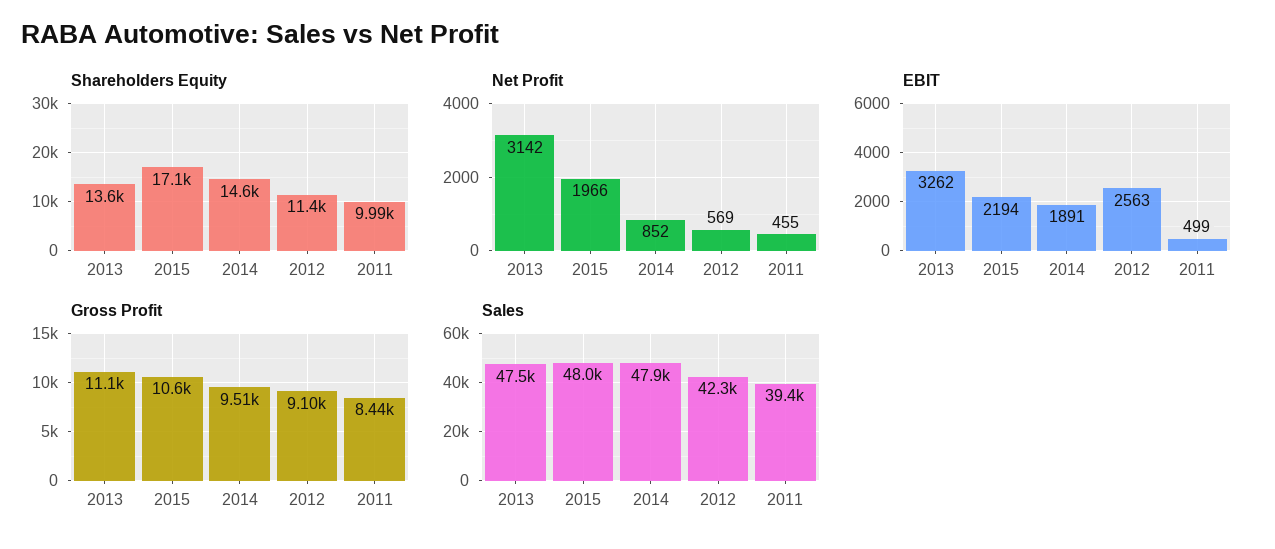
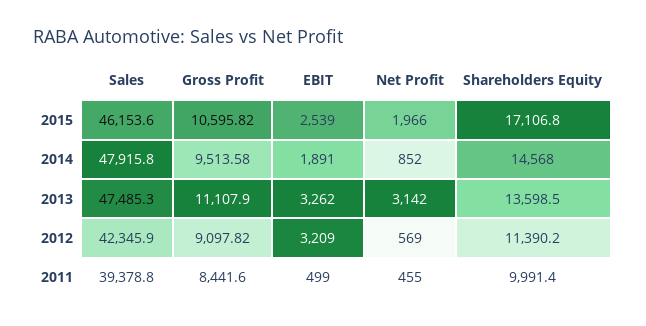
  {
    "Shareholders Equity": {
      "2013": 13598.5,
      "2015": 17106.8,
      "2014": 14568,
      "2012": 11390.2,
      "2011": 9991.4
    },
    "Net Profit": {
      "2013": 3142,
      "2015": 1966,
      "2014": 852,
      "2012": 569,
      "2011": 455
    },
    "EBIT": {
      "2013": 3262,
-     "2015": 2194,
+     "2015": 2539,
      "2014": 1891,
-     "2012": 2563,
+     "2012": 3209,
      "2011": 499
    },
    "Gross Profit": {
      "2013": 11107.9,
      "2015": 10595.82,
      "2014": 9513.58,
      "2012": 9097.82,
      "2011": 8441.6
    },
    "Sales": {
      "2013": 47485.3,
-     "2015": 48000,
+     "2015": 46153.6,
      "2014": 47915.8,
      "2012": 42345.9,
      "2011": 39378.8
    }
  }

